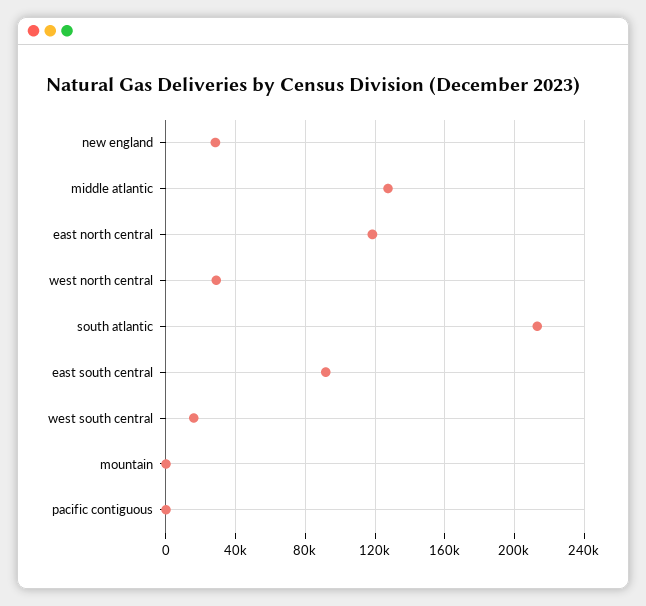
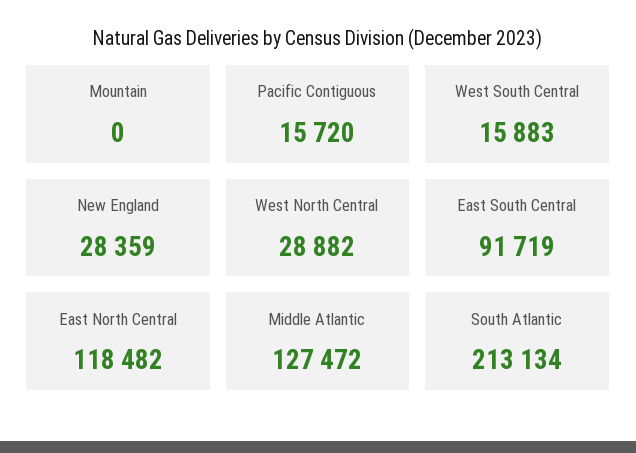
  {
    "new england": 28359,
    "middle atlantic": 127472,
    "east north central": 118482,
    "west north central": 28882,
    "south atlantic": 213134,
    "east south central": 91719,
    "west south central": 15883,
    "mountain": 0,
-   "pacific contiguous": 0
+   "pacific contiguous": 15720
  }

